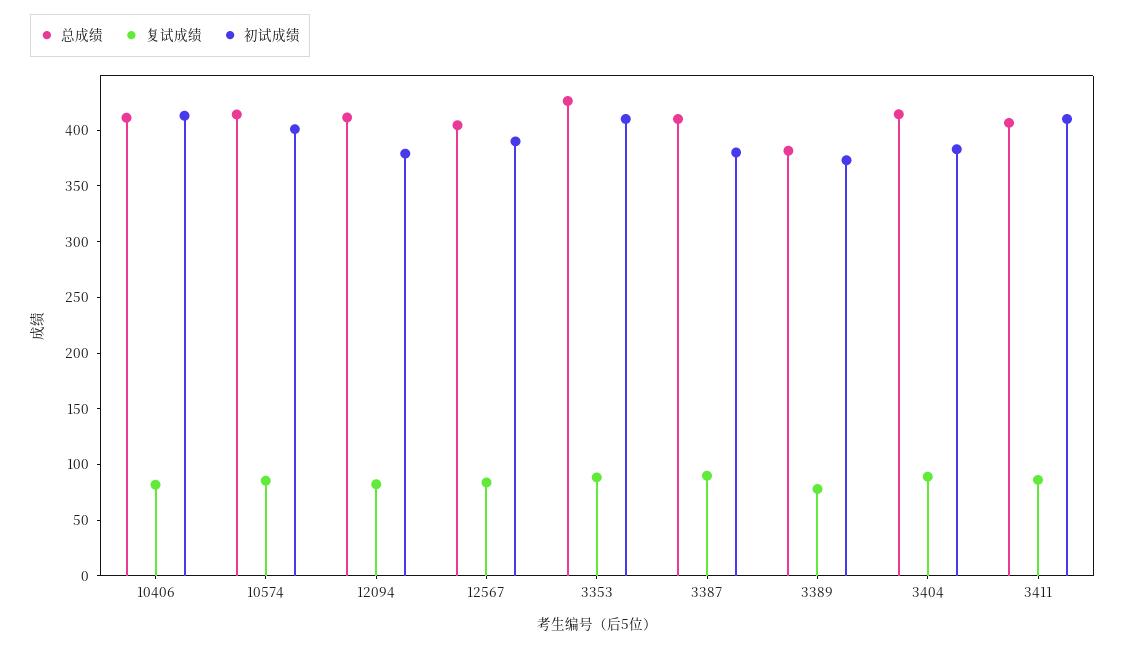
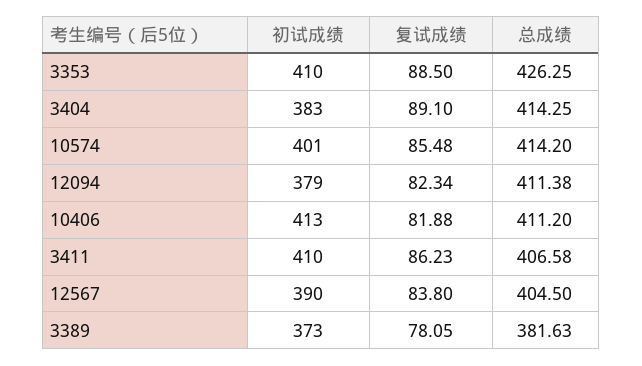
  {
    "总成绩": {
      "10406": 411.2,
      "10574": 414.2,
      "12094": 411.38,
      "12567": 404.5,
      "3353": 426.25,
-     "3387": 410,
      "3389": 381.63,
      "3404": 414.25,
      "3411": 406.58
    },
    "复试成绩": {
      "10406": 81.88,
      "10574": 85.48,
      "12094": 82.34,
      "12567": 83.8,
      "3353": 88.5,
-     "3387": 90,
      "3389": 78.05,
      "3404": 89.1,
      "3411": 86.23
    },
    "初试成绩": {
      "10406": 413,
      "10574": 401,
      "12094": 379,
      "12567": 390,
      "3353": 410,
-     "3387": 380,
      "3389": 373,
      "3404": 383,
      "3411": 410
    }
  }

